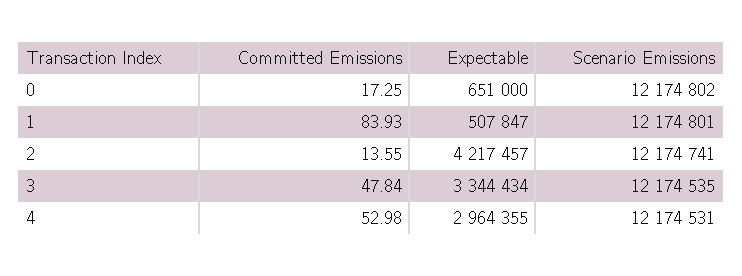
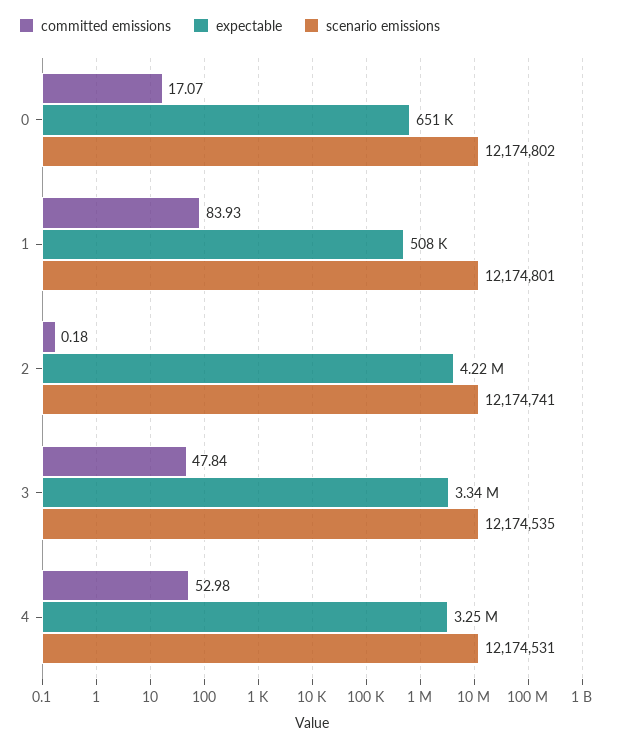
  {
    "Committed Emissions": {
-     "0": 17.25,
+     "0": 17.07,
      "1": 83.93,
-     "2": 13.55,
+     "2": 0.18,
      "3": 47.84,
      "4": 52.98
    },
    "Expectable": {
      "0": 651000,
      "1": 507847,
      "2": 4217457,
      "3": 3344434,
-     "4": 2964355
+     "4": 3250000
    },
    "Scenario Emissions": {
      "0": 12174802,
      "1": 12174801,
      "2": 12174741,
      "3": 12174535,
      "4": 12174531
    }
  }

